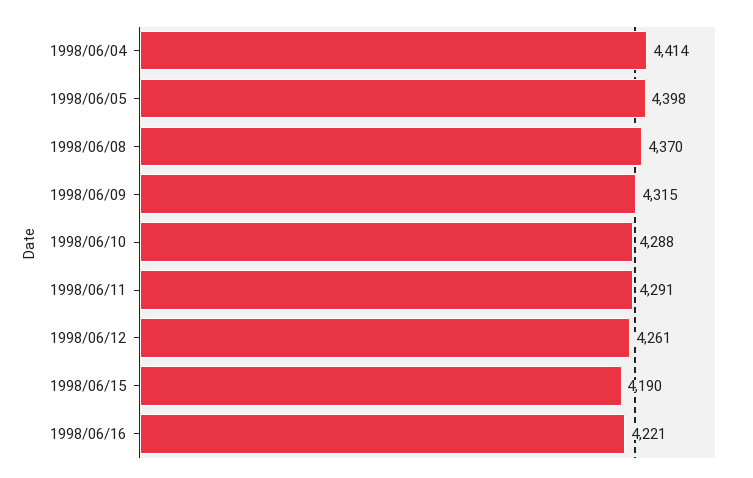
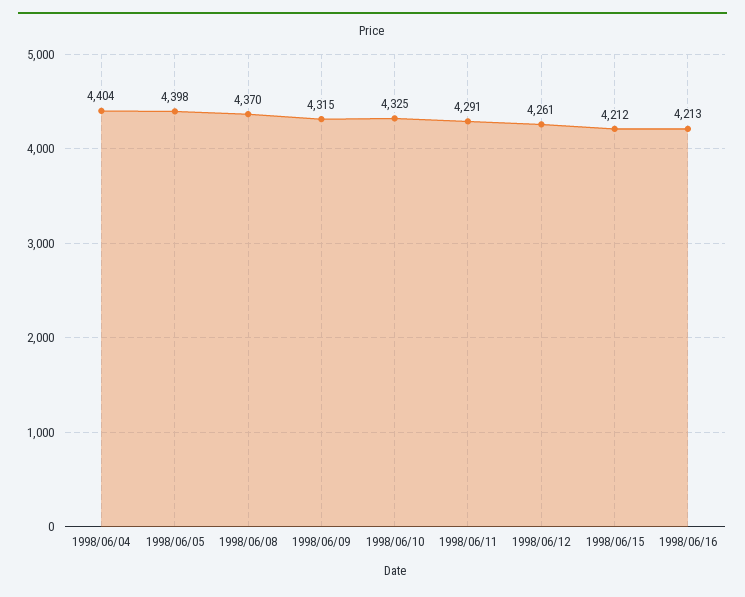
  {
-   "1998/06/04": 4414,
+   "1998/06/04": 4404,
    "1998/06/05": 4398,
    "1998/06/08": 4370,
    "1998/06/09": 4315,
-   "1998/06/10": 4288,
+   "1998/06/10": 4325,
    "1998/06/11": 4291,
    "1998/06/12": 4261,
-   "1998/06/15": 4190,
+   "1998/06/15": 4212,
-   "1998/06/16": 4221
+   "1998/06/16": 4213
  }

